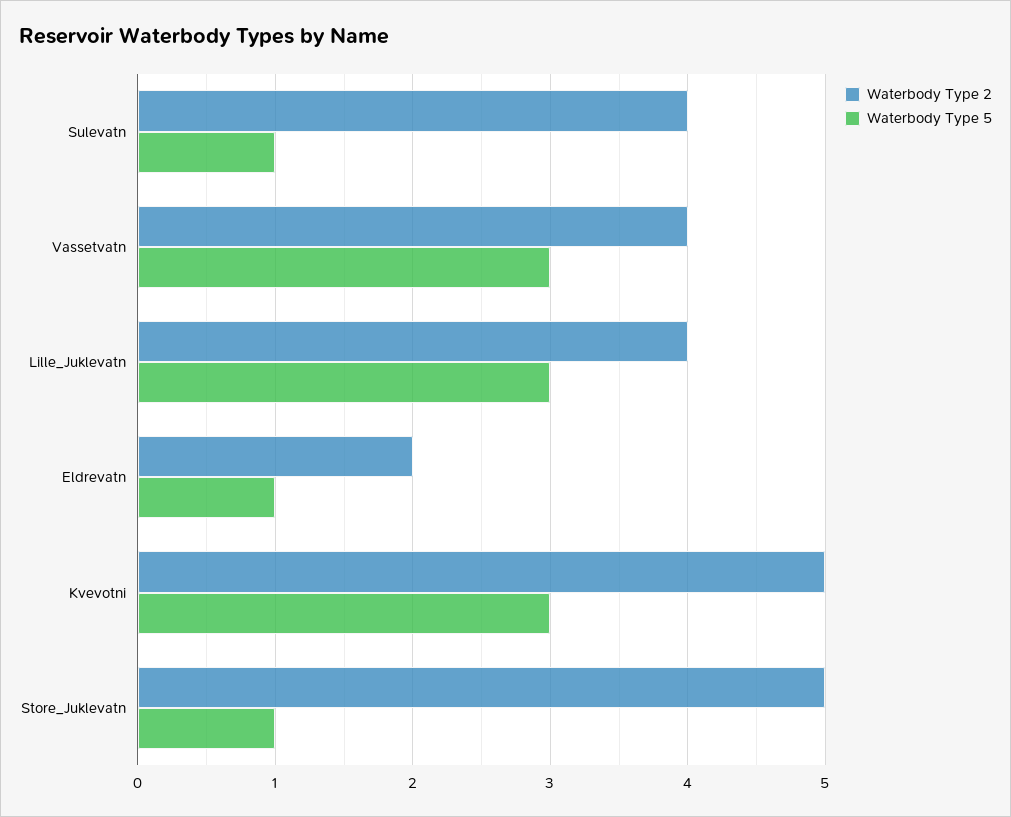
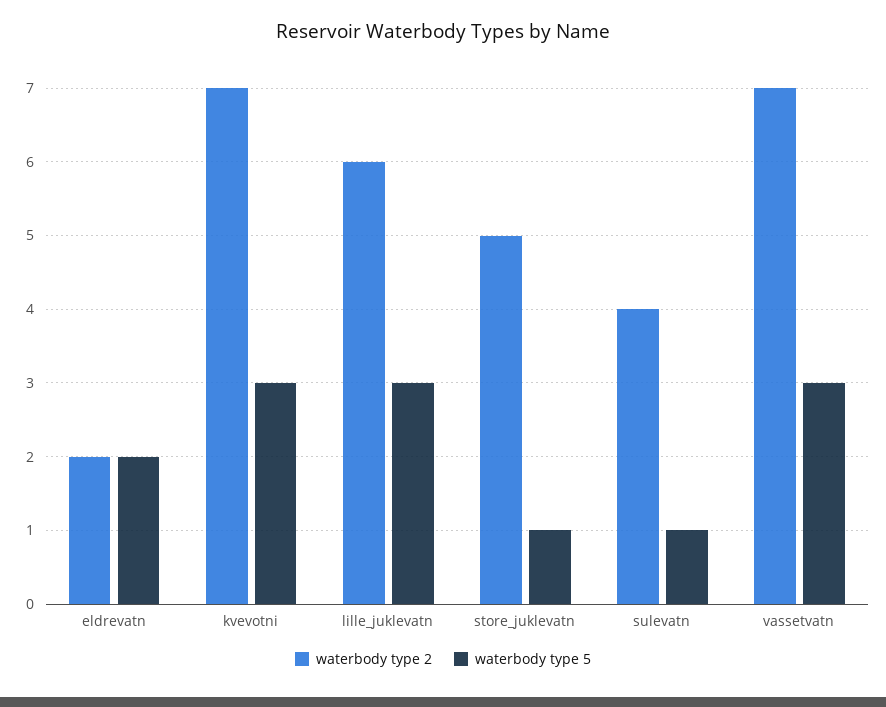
  {
    "Waterbody Type 2": {
      "Sulevatn": 4,
-     "Vassetvatn": 4,
+     "Vassetvatn": 7,
-     "Lille_Juklevatn": 4,
+     "Lille_Juklevatn": 6,
      "Eldrevatn": 2,
-     "Kvevotni": 5,
+     "Kvevotni": 7,
      "Store_Juklevatn": 5
    },
    "Waterbody Type 5": {
      "Sulevatn": 1,
      "Vassetvatn": 3,
      "Lille_Juklevatn": 3,
-     "Eldrevatn": 1,
+     "Eldrevatn": 2,
      "Kvevotni": 3,
      "Store_Juklevatn": 1
    }
  }

